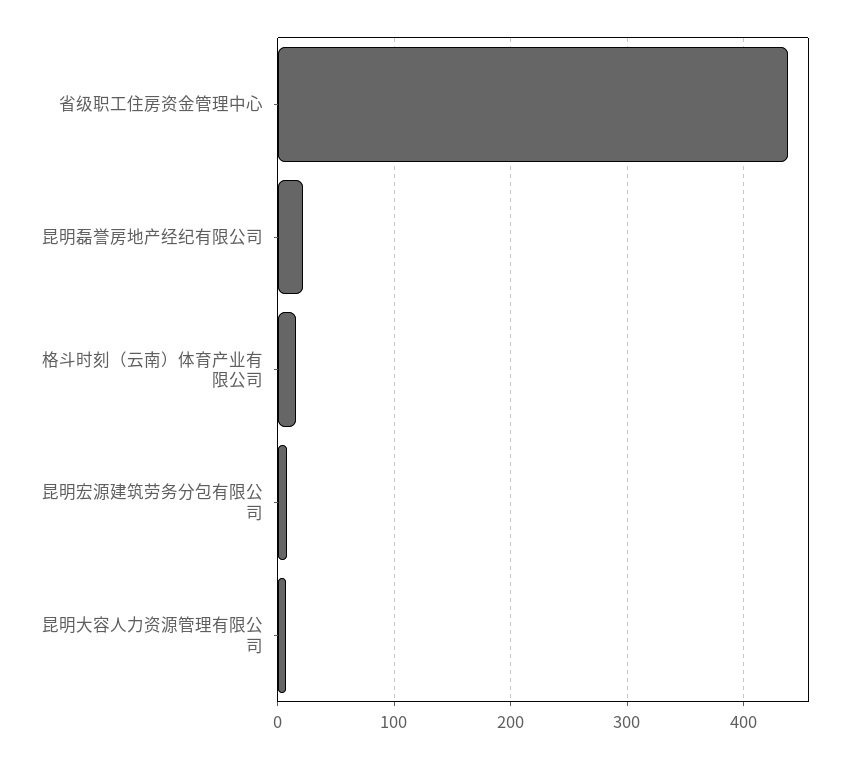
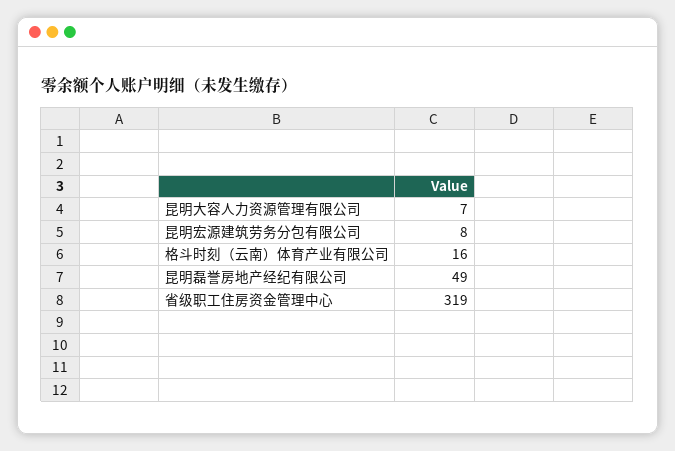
  {
-   "省级职工住房资金管理中心": 440,
+   "省级职工住房资金管理中心": 319,
-   "昆明磊誉房地产经纪有限公司": 20,
+   "昆明磊誉房地产经纪有限公司": 49,
    "格斗时刻（云南）体育产业有限公司": 16,
    "昆明宏源建筑劳务分包有限公司": 8,
    "昆明大容人力资源管理有限公司": 7
  }

